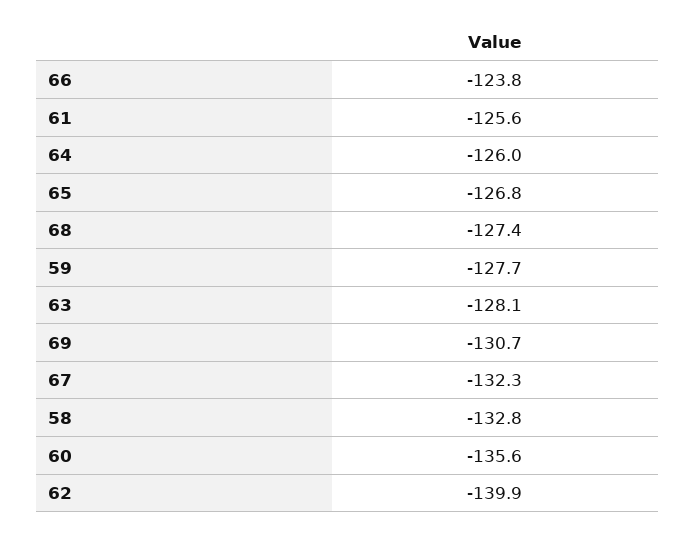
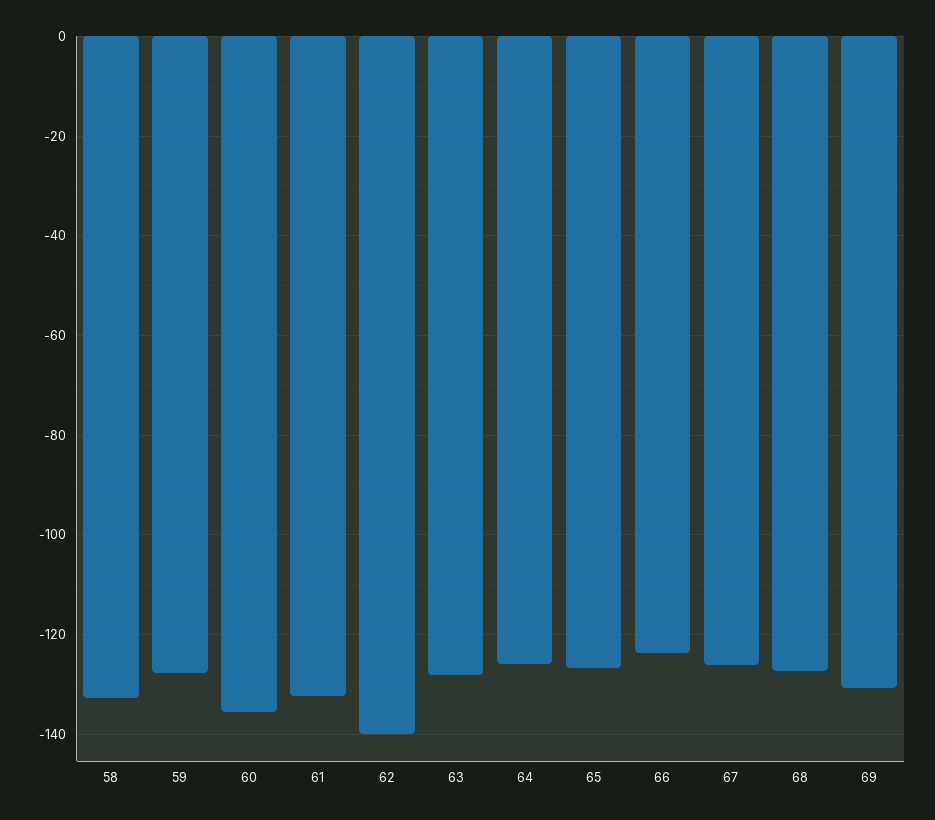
  {
    "66": -123.8,
-   "61": -125.6,
+   "61": -132,
    "64": -126,
    "65": -126.8,
    "68": -127.4,
    "59": -127.7,
    "63": -128.1,
    "69": -130.7,
-   "67": -132.3,
+   "67": -126,
    "58": -132.8,
    "60": -135.6,
    "62": -139.9
  }

